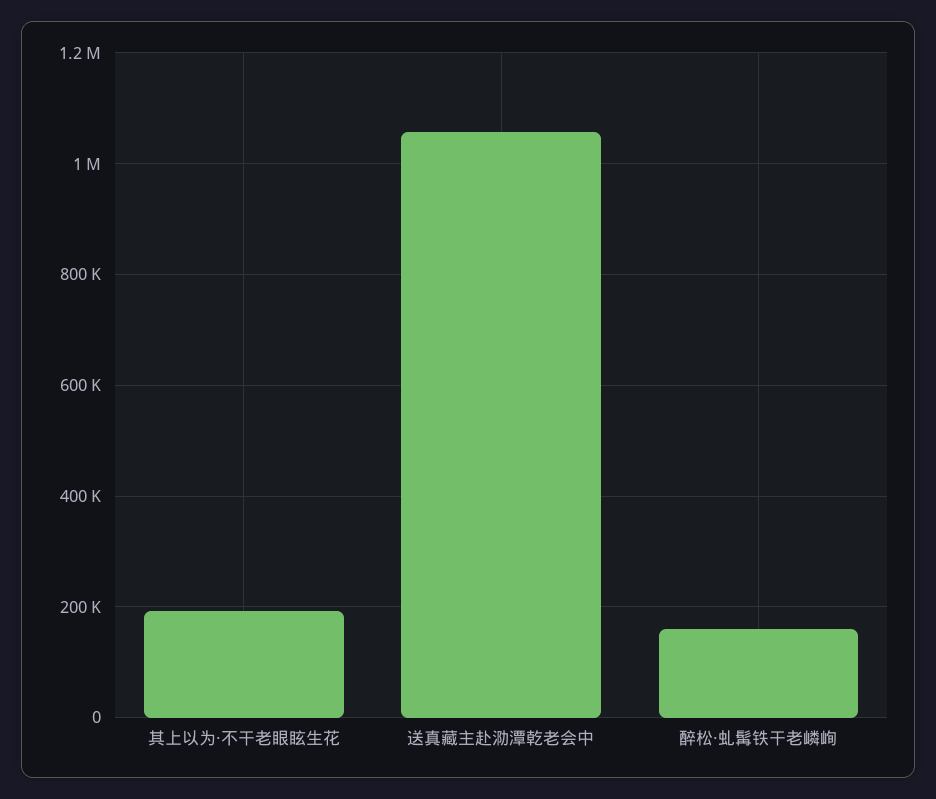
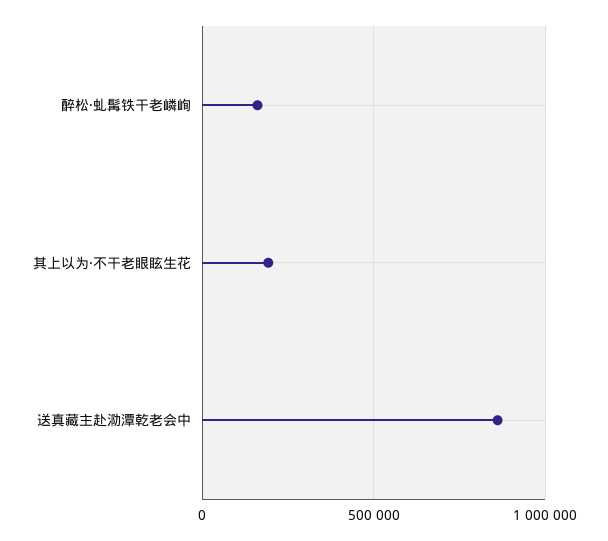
  {
    "其上以为·不干老眼眩生花": 200000,
-   "送真藏主赴泐潭乾老会中": 1060000,
+   "送真藏主赴泐潭乾老会中": 850000,
    "醉松·虬髯铁干老嶙峋": 160000
  }

